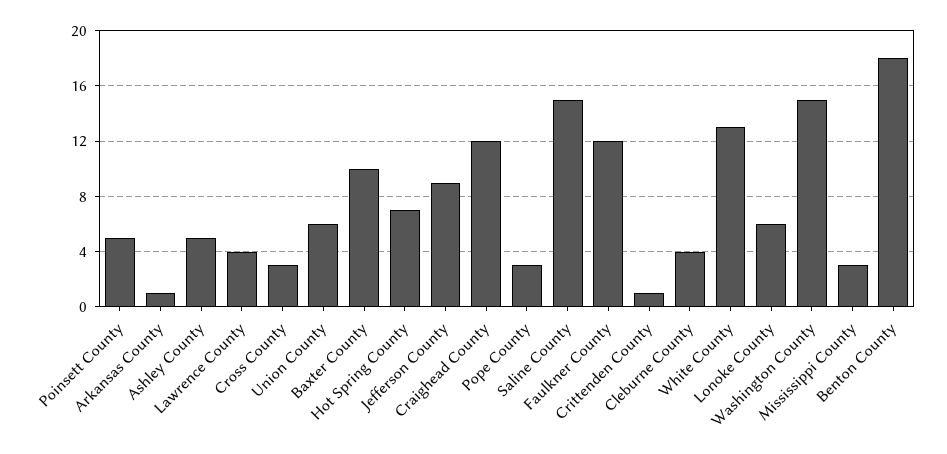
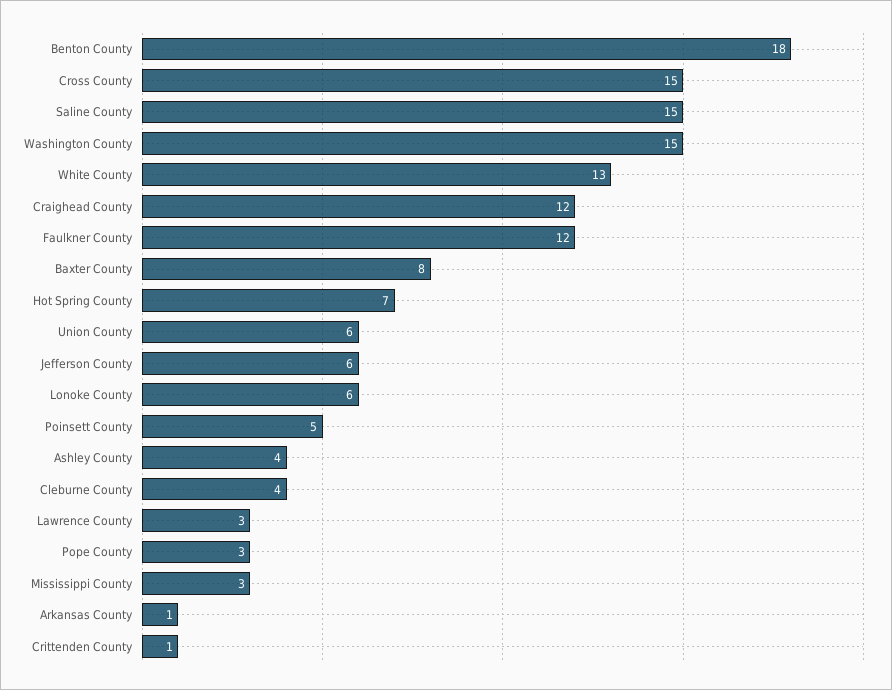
  {
    "Poinsett County": 5,
    "Arkansas County": 1,
-   "Ashley County": 5,
+   "Ashley County": 4,
-   "Lawrence County": 4,
+   "Lawrence County": 3,
-   "Cross County": 3,
+   "Cross County": 15,
    "Union County": 6,
-   "Baxter County": 10,
+   "Baxter County": 8,
    "Hot Spring County": 7,
-   "Jefferson County": 9,
+   "Jefferson County": 6,
    "Craighead County": 12,
    "Pope County": 3,
    "Saline County": 15,
    "Faulkner County": 12,
    "Crittenden County": 1,
    "Cleburne County": 4,
    "White County": 13,
    "Lonoke County": 6,
    "Washington County": 15,
    "Mississippi County": 3,
    "Benton County": 18
  }

